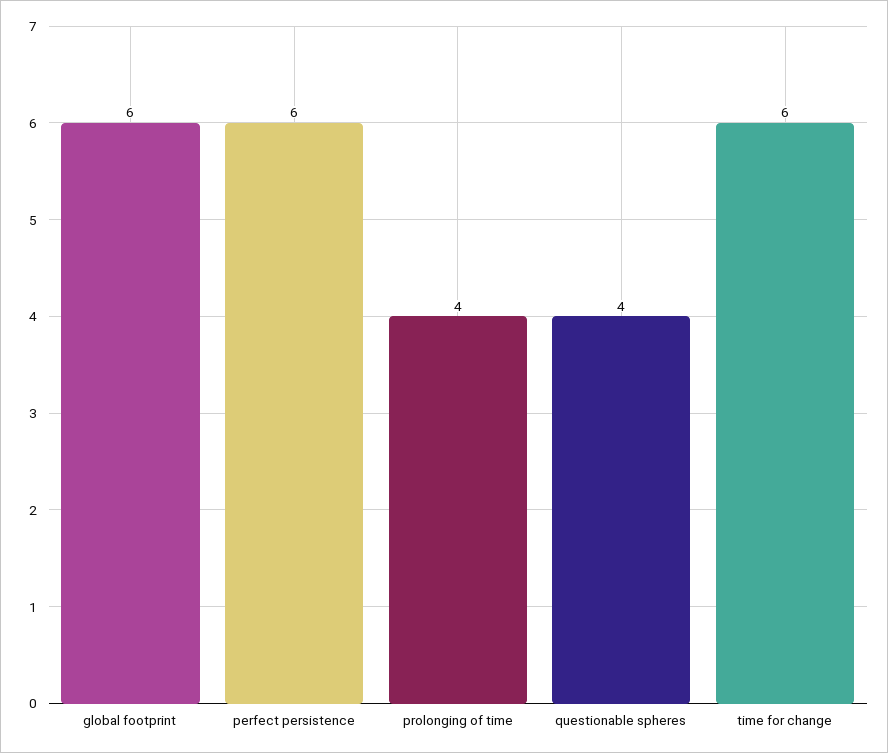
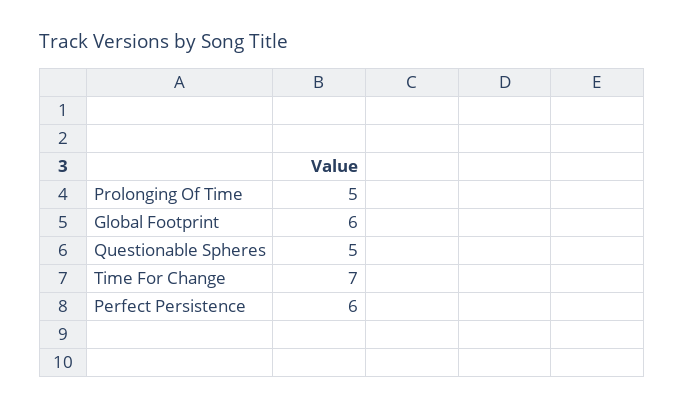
  {
    "global footprint": 6,
    "perfect persistence": 6,
-   "prolonging of time": 4,
+   "prolonging of time": 5,
-   "questionable spheres": 4,
+   "questionable spheres": 5,
-   "time for change": 6
+   "time for change": 7
  }

